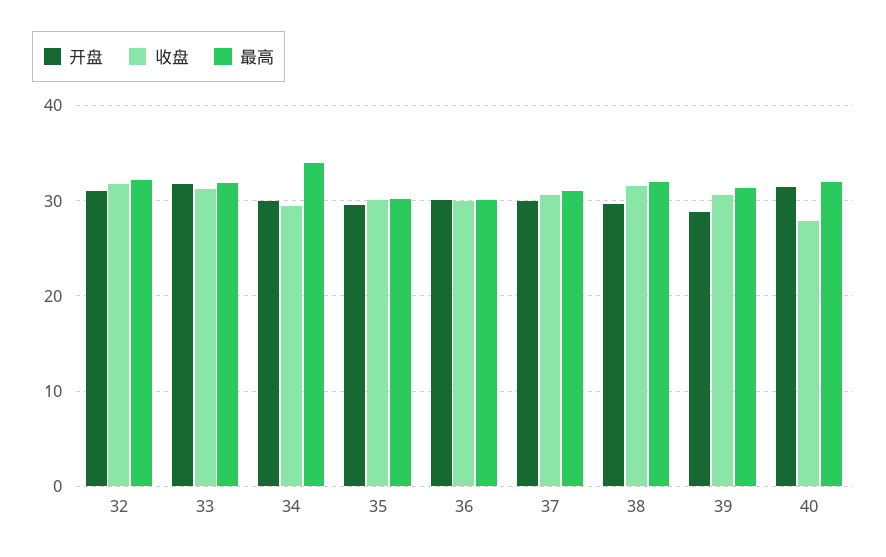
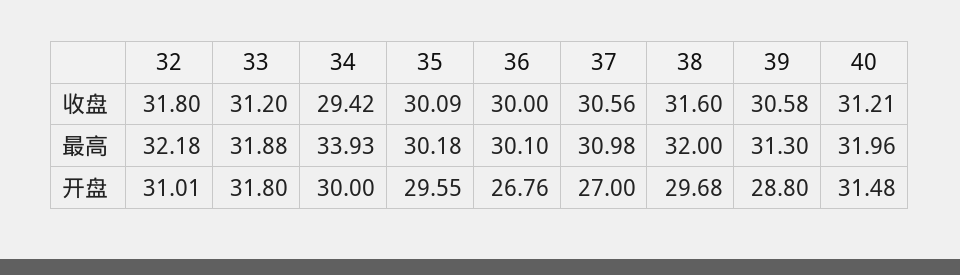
  {
    "开盘": {
      "32": 31.01,
      "33": 31.8,
      "34": 30,
      "35": 29.55,
-     "36": 30,
+     "36": 26.76,
-     "37": 30,
+     "37": 27,
      "38": 29.68,
      "39": 28.8,
      "40": 31.48
    },
    "收盘": {
      "32": 31.8,
      "33": 31.2,
      "34": 29.42,
      "35": 30.09,
      "36": 30,
      "37": 30.56,
      "38": 31.6,
      "39": 30.58,
-     "40": 28
+     "40": 31.21
    },
    "最高": {
      "32": 32.18,
      "33": 31.88,
      "34": 33.93,
      "35": 30.18,
      "36": 30.1,
      "37": 30.98,
      "38": 32,
      "39": 31.3,
      "40": 31.96
    }
  }

